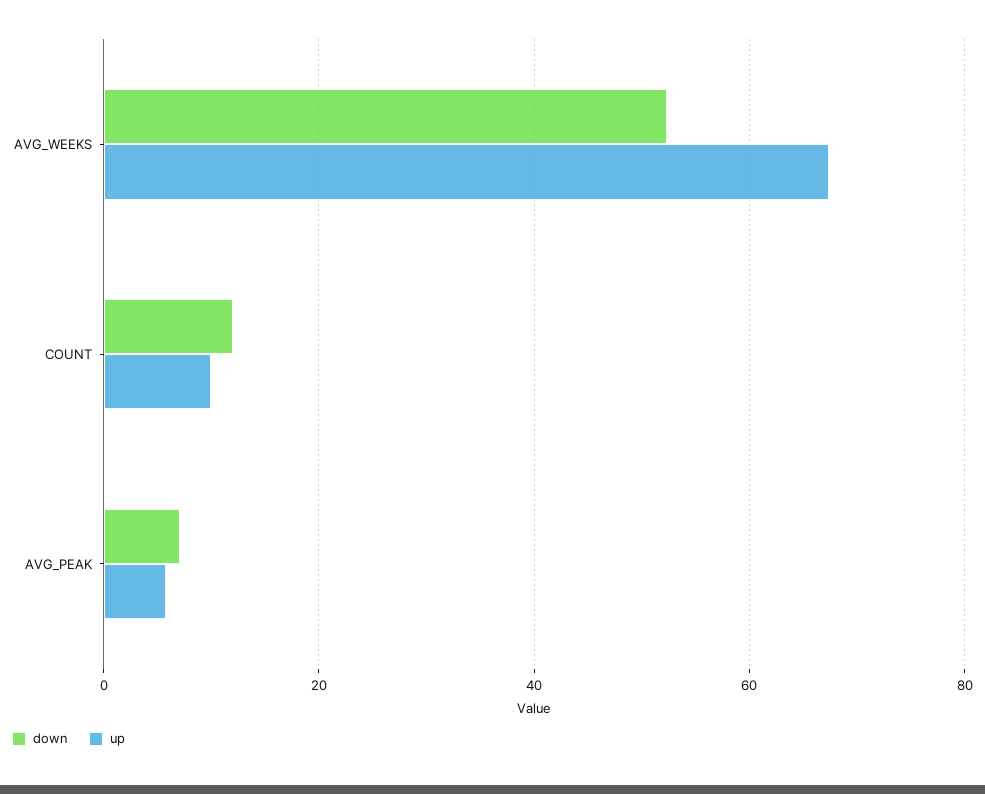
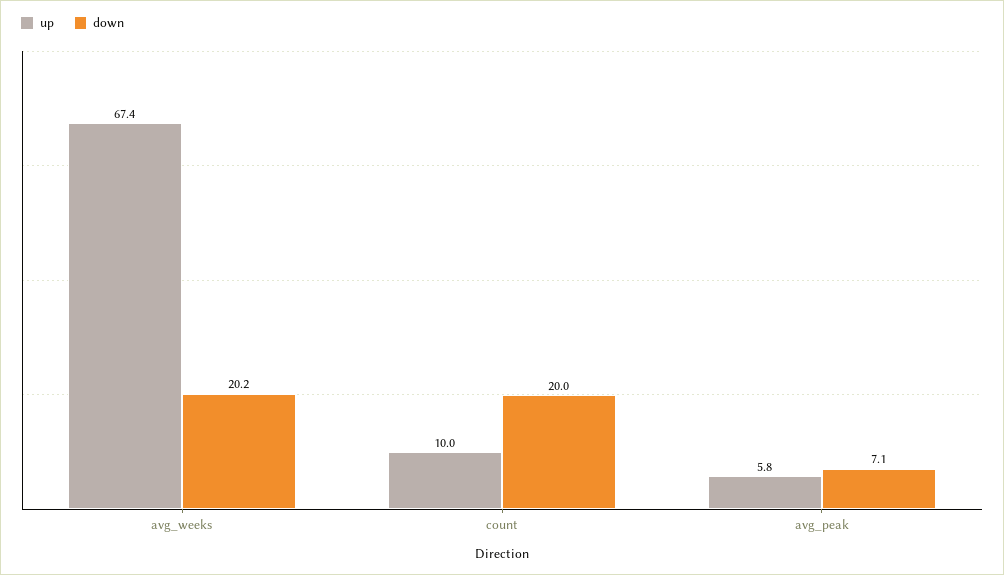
  {
    "down": {
-     "AVG_WEEKS": 52,
+     "AVG_WEEKS": 20.2,
-     "COUNT": 12,
+     "COUNT": 20,
      "AVG_PEAK": 7.1
    },
    "up": {
      "AVG_WEEKS": 67.4,
      "COUNT": 10,
      "AVG_PEAK": 5.8
    }
  }

